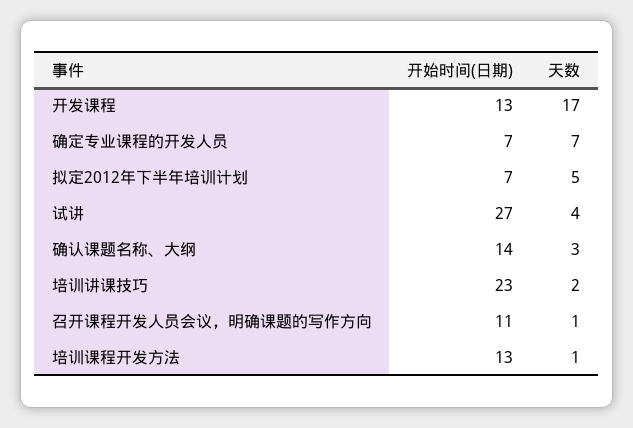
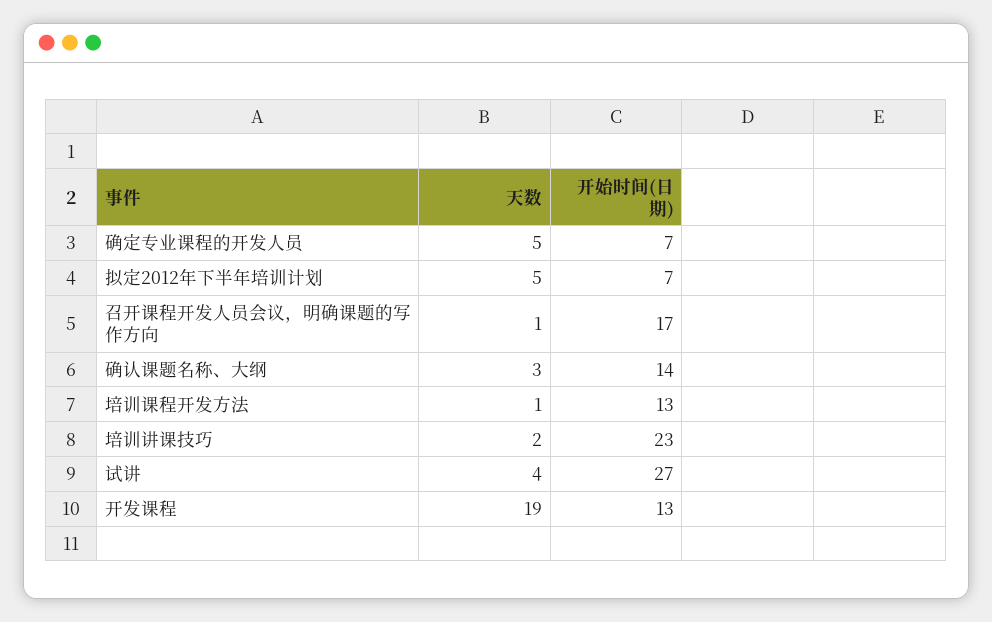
  {
    "开始时间(日期)": {
      "开发课程": 13,
      "确定专业课程的开发人员": 7,
      "拟定2012年下半年培训计划": 7,
      "试讲": 27,
      "确认课题名称、大纲": 14,
      "培训讲课技巧": 23,
-     "召开课程开发人员会议，明确课题的写作方向": 11,
+     "召开课程开发人员会议，明确课题的写作方向": 17,
      "培训课程开发方法": 13
    },
    "天数": {
-     "开发课程": 17,
+     "开发课程": 19,
-     "确定专业课程的开发人员": 7,
+     "确定专业课程的开发人员": 5,
      "拟定2012年下半年培训计划": 5,
      "试讲": 4,
      "确认课题名称、大纲": 3,
      "培训讲课技巧": 2,
      "召开课程开发人员会议，明确课题的写作方向": 1,
      "培训课程开发方法": 1
    }
  }

